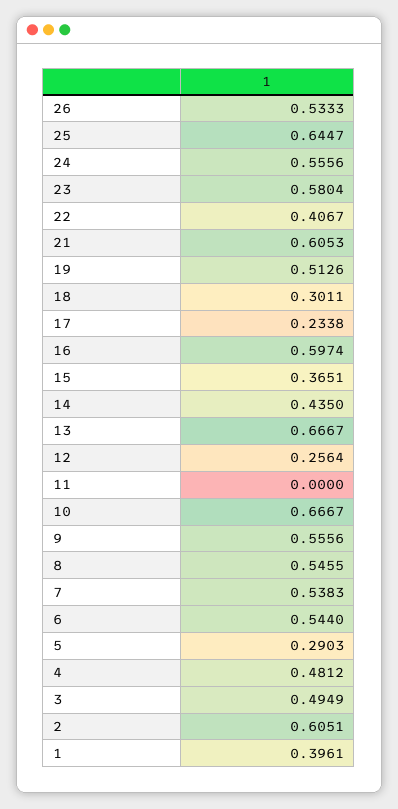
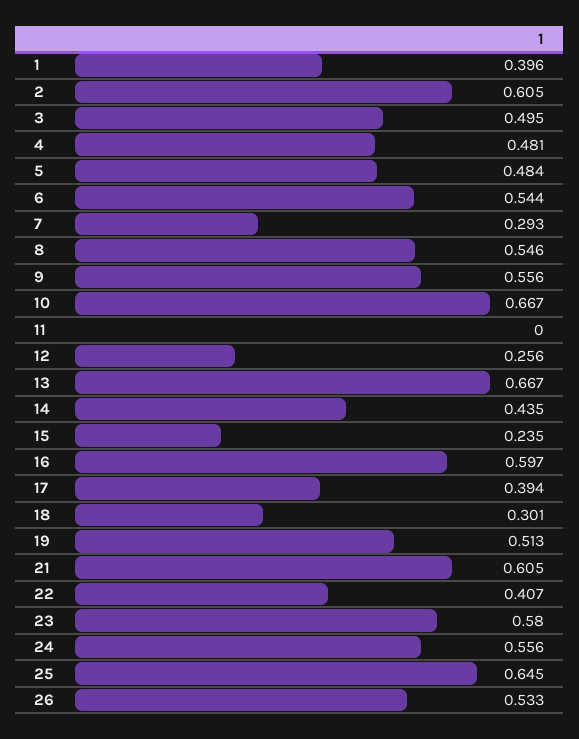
  {
    "26": 0.5333,
    "25": 0.6447,
    "24": 0.5556,
    "23": 0.5804,
    "22": 0.4067,
    "21": 0.6053,
    "19": 0.5126,
    "18": 0.3011,
-   "17": 0.2338,
+   "17": 0.394,
    "16": 0.5974,
-   "15": 0.3651,
+   "15": 0.235,
    "14": 0.435,
    "13": 0.6667,
    "12": 0.2564,
    "11": 0,
    "10": 0.6667,
    "9": 0.5556,
    "8": 0.5455,
-   "7": 0.5383,
+   "7": 0.293,
    "6": 0.544,
-   "5": 0.2903,
+   "5": 0.484,
    "4": 0.4812,
    "3": 0.4949,
    "2": 0.6051,
    "1": 0.3961
  }

